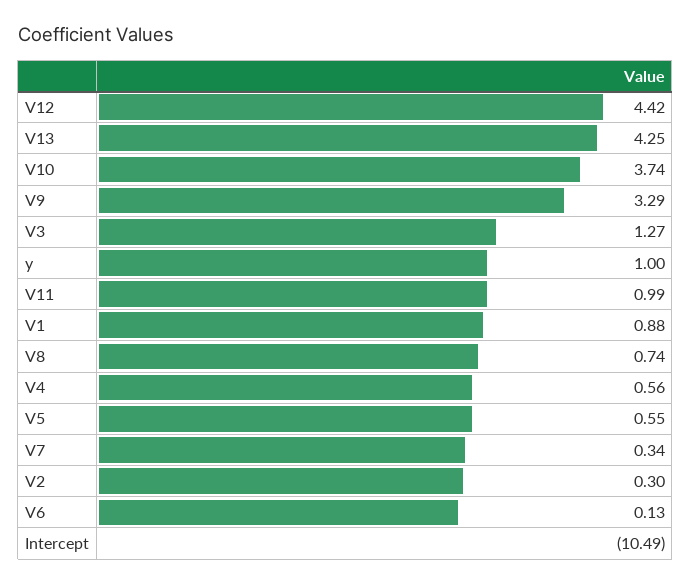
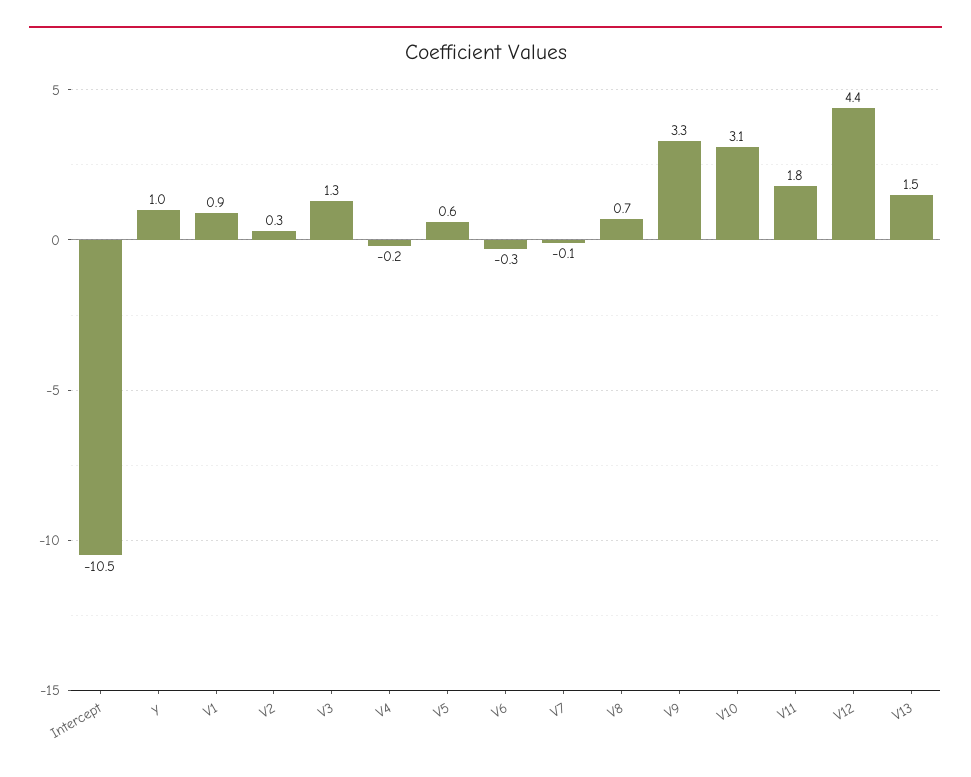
  {
    "V12": 4.42,
-   "V13": 4.25,
+   "V13": 1.5,
-   "V10": 3.74,
+   "V10": 3.1,
    "V9": 3.29,
    "V3": 1.27,
    "y": 1,
-   "V11": 0.99,
+   "V11": 1.8,
    "V1": 0.88,
    "V8": 0.74,
-   "V4": 0.56,
+   "V4": -0.2,
    "V5": 0.55,
-   "V7": 0.34,
+   "V7": -0.1,
    "V2": 0.3,
-   "V6": 0.13,
+   "V6": -0.3,
    "Intercept": -10.49
  }

